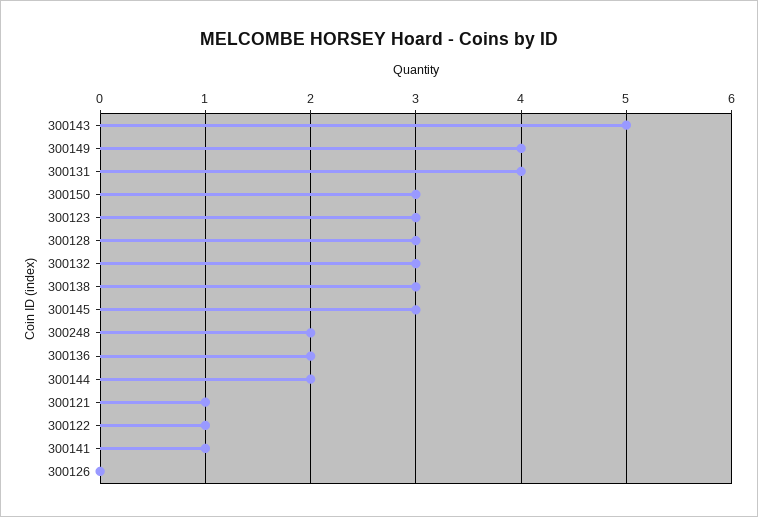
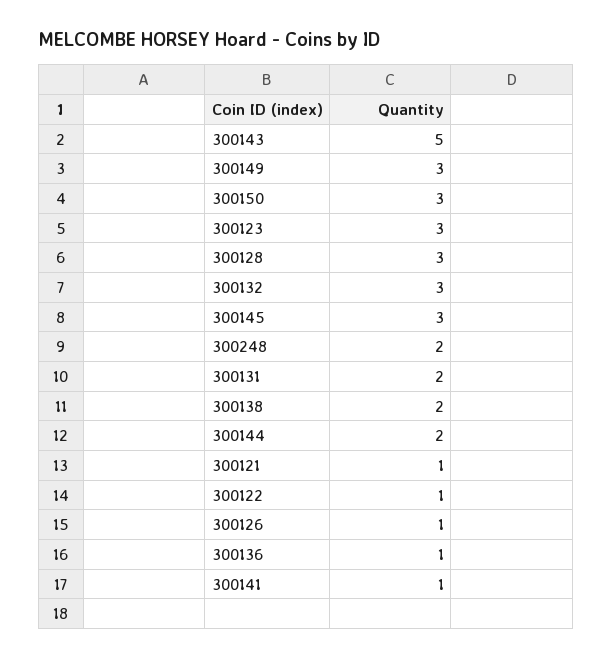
  {
    "300143": 5,
-   "300149": 4,
+   "300149": 3,
-   "300131": 4,
+   "300131": 2,
    "300150": 3,
    "300123": 3,
    "300128": 3,
    "300132": 3,
-   "300138": 3,
+   "300138": 2,
    "300145": 3,
    "300248": 2,
-   "300136": 2,
+   "300136": 1,
    "300144": 2,
    "300121": 1,
    "300122": 1,
    "300141": 1,
-   "300126": 0
+   "300126": 1
  }

